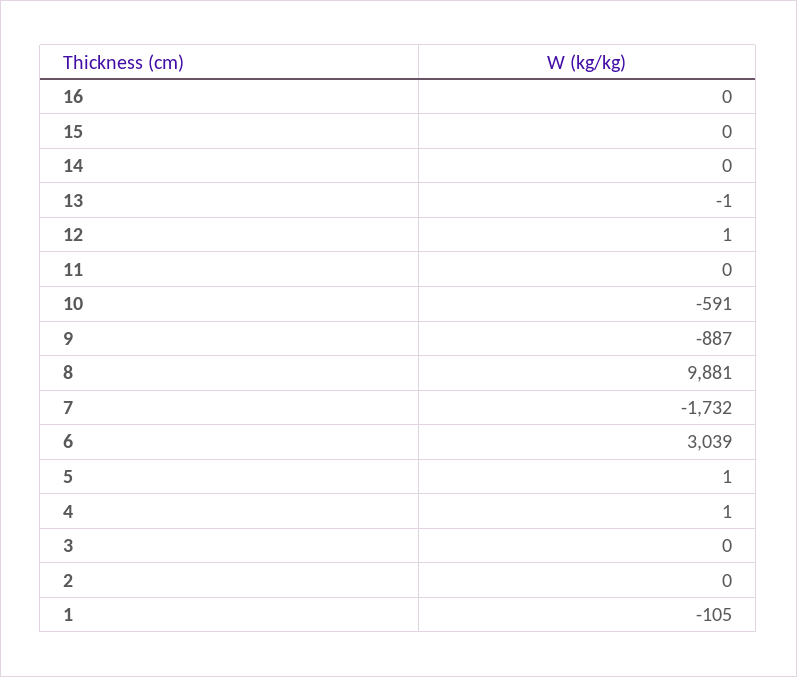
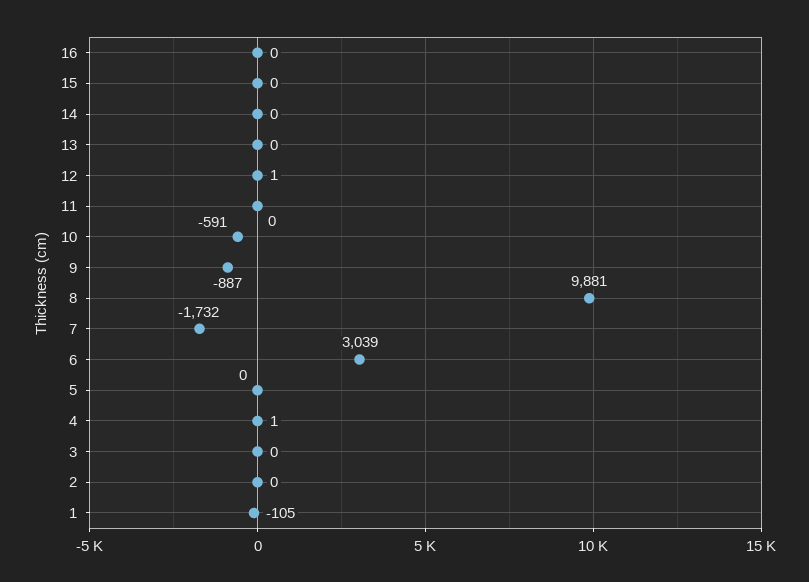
  {
    "16": 0,
    "15": 0,
    "14": 0,
-   "13": -1,
+   "13": 0,
    "12": 1,
    "11": 0,
    "10": -591,
    "9": -887,
    "8": 9881,
    "7": -1732,
    "6": 3039,
-   "5": 1,
+   "5": 0,
    "4": 1,
    "3": 0,
    "2": 0,
    "1": -105
  }

